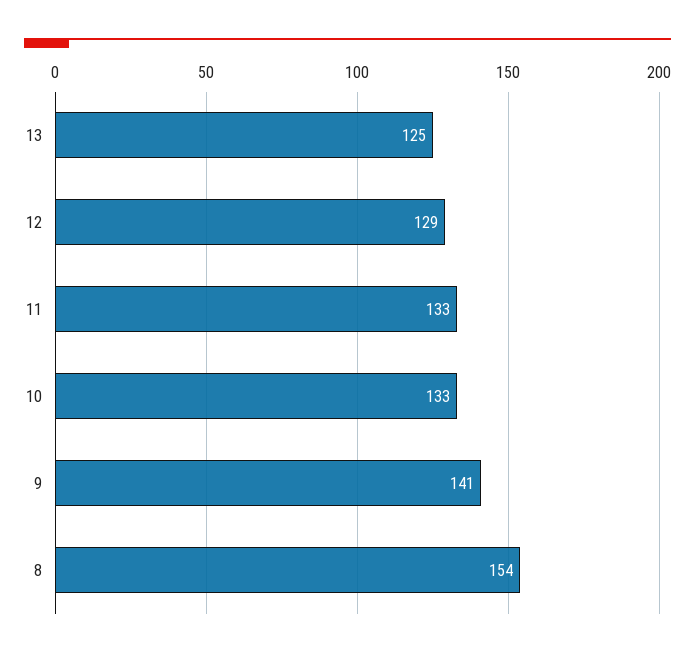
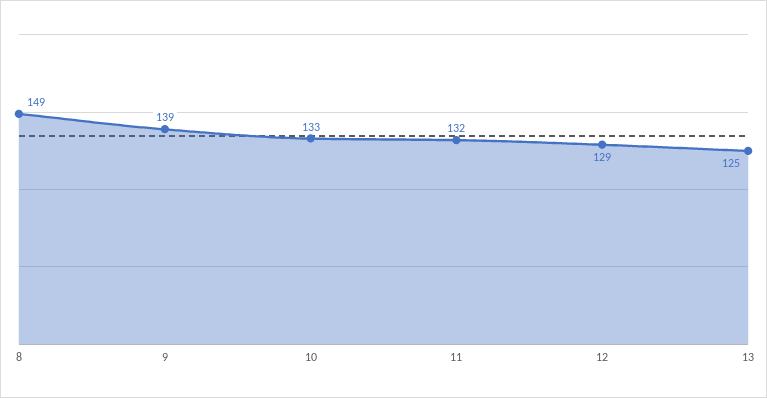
  {
    "13": 125,
    "12": 129,
-   "11": 133,
+   "11": 132,
    "10": 133,
-   "9": 141,
+   "9": 139,
-   "8": 154
+   "8": 149
  }

